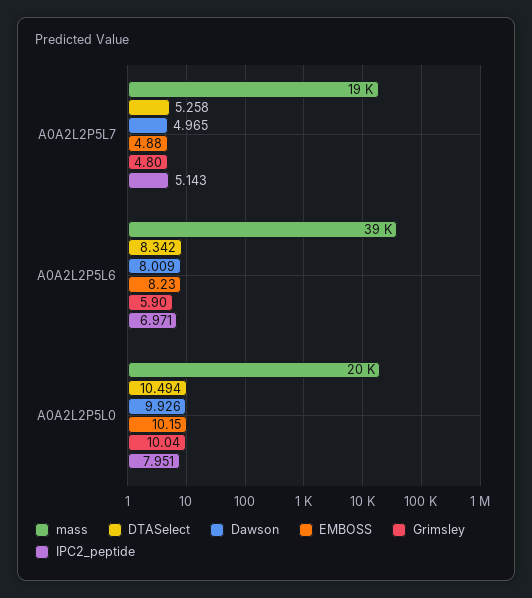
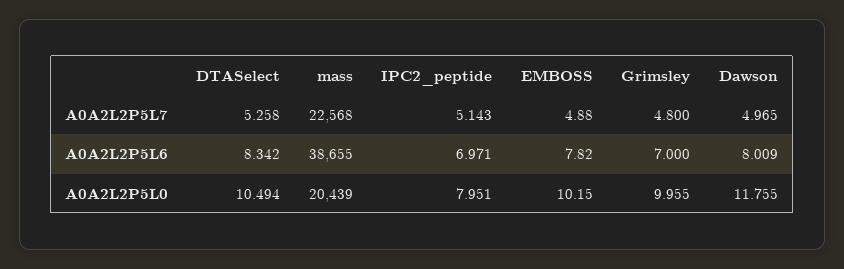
  {
    "mass": {
-     "A0A2L2P5L7": 19000,
+     "A0A2L2P5L7": 22568,
      "A0A2L2P5L6": 38655,
      "A0A2L2P5L0": 20439
    },
    "DTASelect": {
      "A0A2L2P5L7": 5.258,
      "A0A2L2P5L6": 8.342,
      "A0A2L2P5L0": 10.494
    },
    "Dawson": {
      "A0A2L2P5L7": 4.965,
      "A0A2L2P5L6": 8.009,
-     "A0A2L2P5L0": 9.926
+     "A0A2L2P5L0": 11.755
    },
    "EMBOSS": {
      "A0A2L2P5L7": 4.88,
-     "A0A2L2P5L6": 8.23,
+     "A0A2L2P5L6": 7.82,
      "A0A2L2P5L0": 10.15
    },
    "Grimsley": {
      "A0A2L2P5L7": 4.8,
-     "A0A2L2P5L6": 5.9,
+     "A0A2L2P5L6": 7,
-     "A0A2L2P5L0": 10.04
+     "A0A2L2P5L0": 9.955
    },
    "IPC2_peptide": {
      "A0A2L2P5L7": 5.143,
      "A0A2L2P5L6": 6.971,
      "A0A2L2P5L0": 7.951
    }
  }

